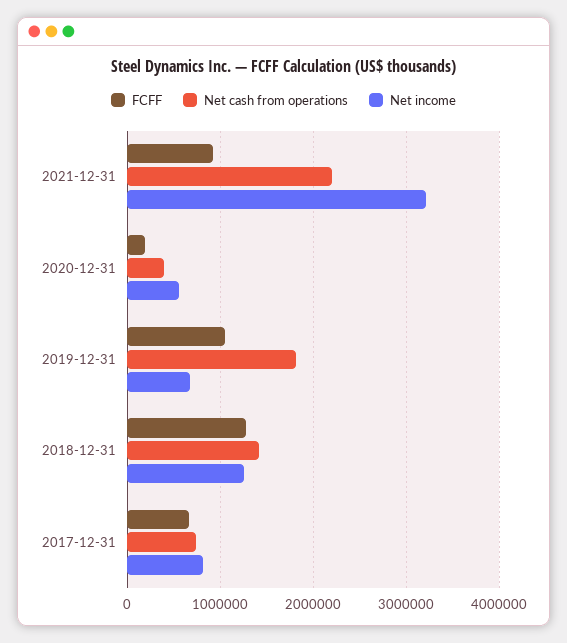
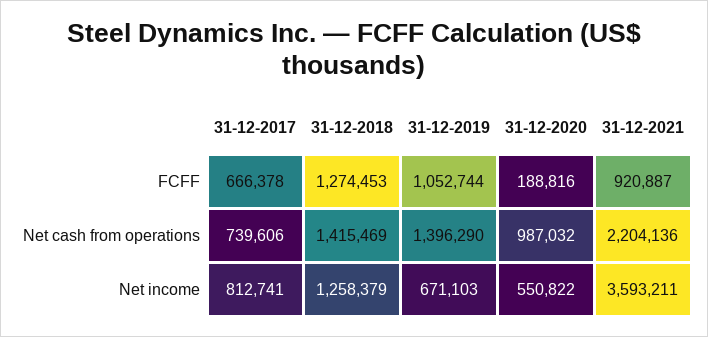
  {
    "FCFF": {
      "2021-12-31": 920887,
      "2020-12-31": 188816,
      "2019-12-31": 1052744,
      "2018-12-31": 1274453,
      "2017-12-31": 666378
    },
    "Net cash from operations": {
      "2021-12-31": 2204136,
-     "2020-12-31": 400000,
+     "2020-12-31": 987032,
-     "2019-12-31": 1800000,
+     "2019-12-31": 1396290,
      "2018-12-31": 1415469,
      "2017-12-31": 739606
    },
    "Net income": {
-     "2021-12-31": 3200000,
+     "2021-12-31": 3593211,
      "2020-12-31": 550822,
      "2019-12-31": 671103,
      "2018-12-31": 1258379,
      "2017-12-31": 812741
    }
  }

